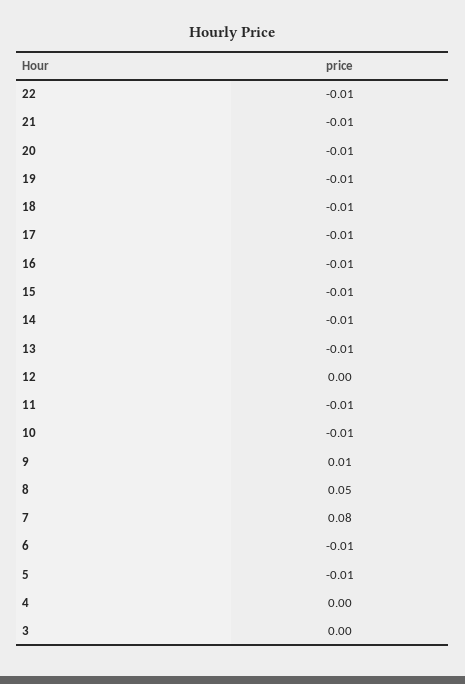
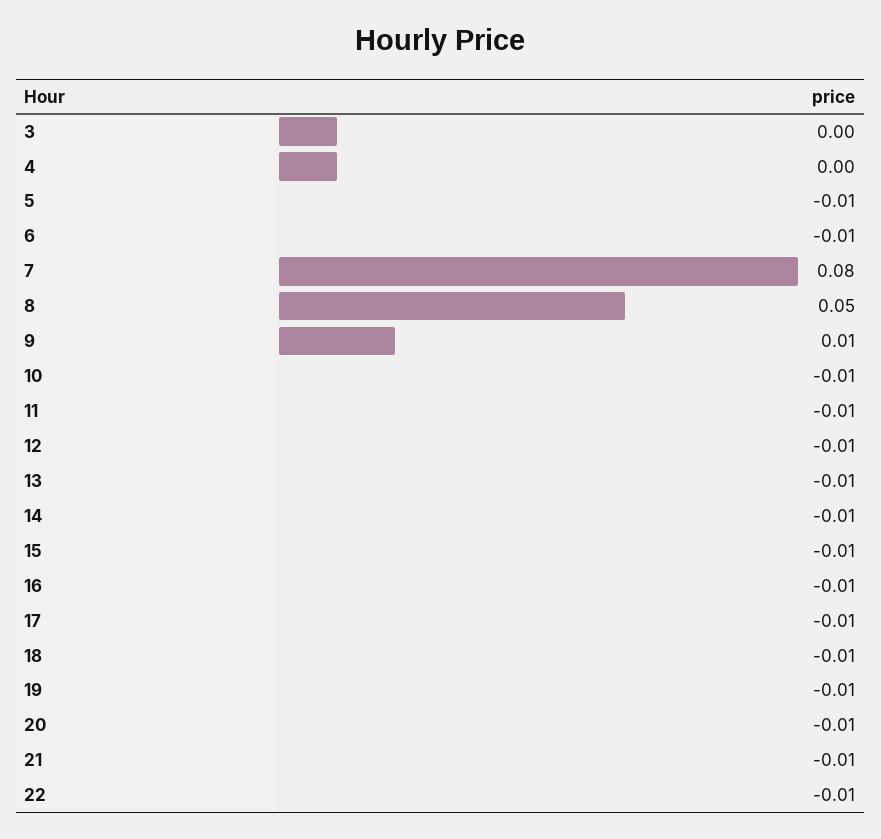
  {
    "22": -0.01,
    "21": -0.01,
    "20": -0.01,
    "19": -0.01,
    "18": -0.01,
    "17": -0.01,
    "16": -0.01,
    "15": -0.01,
    "14": -0.01,
    "13": -0.01,
-   "12": 0,
+   "12": -0.01,
    "11": -0.01,
    "10": -0.01,
    "9": 0.01,
    "8": 0.05,
    "7": 0.08,
    "6": -0.01,
    "5": -0.01,
    "4": 0,
    "3": 0
  }

